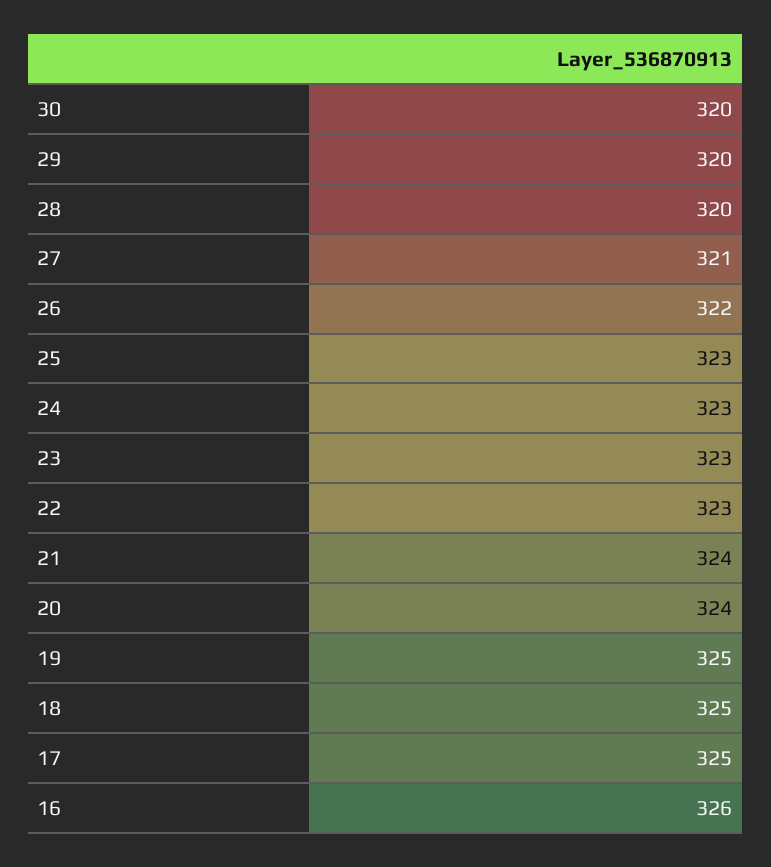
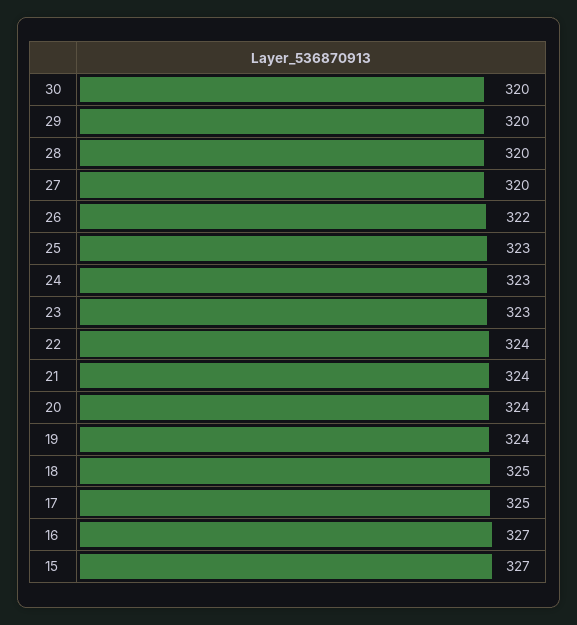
  {
    "30": 320,
    "29": 320,
    "28": 320,
-   "27": 321,
+   "27": 320,
    "26": 322,
    "25": 323,
    "24": 323,
    "23": 323,
-   "22": 323,
+   "22": 324,
    "21": 324,
    "20": 324,
-   "19": 325,
+   "19": 324,
    "18": 325,
    "17": 325,
-   "16": 326
+   "16": 327,
+   "15": 327
  }

